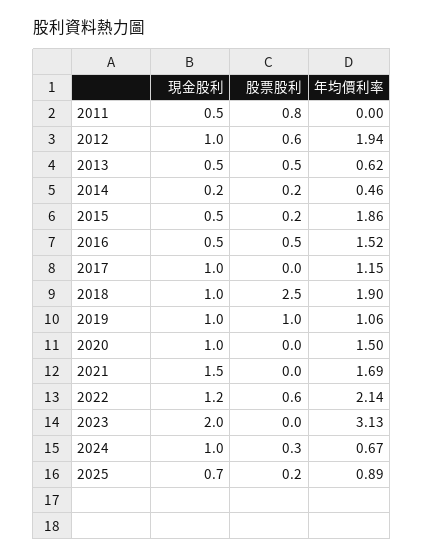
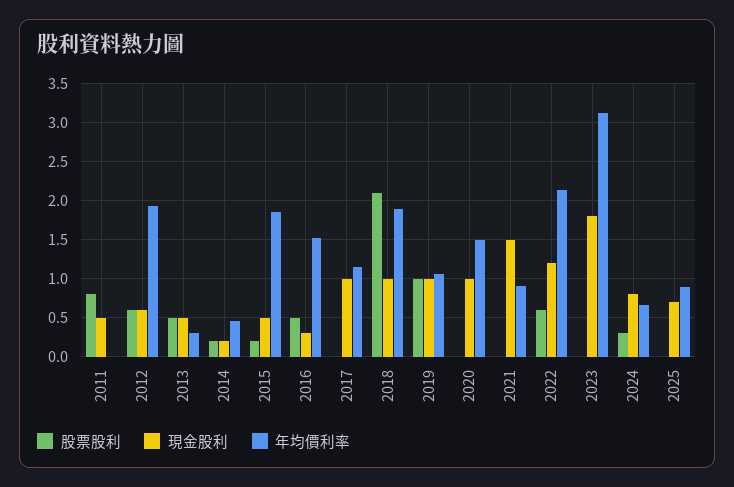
  {
    "現金股利": {
      "2011": 0.5,
-     "2012": 1,
+     "2012": 0.6,
      "2013": 0.5,
      "2014": 0.2,
      "2015": 0.5,
-     "2016": 0.5,
+     "2016": 0.3,
      "2017": 1,
      "2018": 1,
      "2019": 1,
      "2020": 1,
      "2021": 1.5,
      "2022": 1.2,
-     "2023": 2,
+     "2023": 1.8,
-     "2024": 1,
+     "2024": 0.8,
      "2025": 0.7
    },
    "股票股利": {
      "2011": 0.8,
      "2012": 0.6,
      "2013": 0.5,
      "2014": 0.2,
      "2015": 0.2,
      "2016": 0.5,
      "2017": 0,
-     "2018": 2.5,
+     "2018": 2.1,
      "2019": 1,
      "2020": 0,
      "2021": 0,
      "2022": 0.6,
      "2023": 0,
      "2024": 0.3,
-     "2025": 0.2
+     "2025": 0
    },
    "年均價利率": {
      "2011": 0,
      "2012": 1.94,
-     "2013": 0.62,
+     "2013": 0.3,
      "2014": 0.46,
      "2015": 1.86,
      "2016": 1.52,
      "2017": 1.15,
      "2018": 1.9,
      "2019": 1.06,
      "2020": 1.5,
-     "2021": 1.69,
+     "2021": 0.9,
      "2022": 2.14,
      "2023": 3.13,
      "2024": 0.67,
      "2025": 0.89
    }
  }

